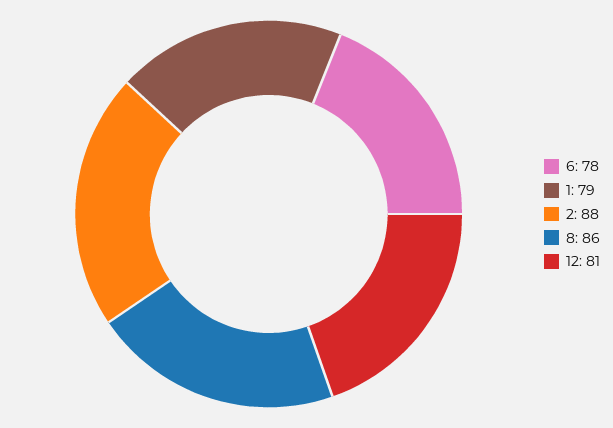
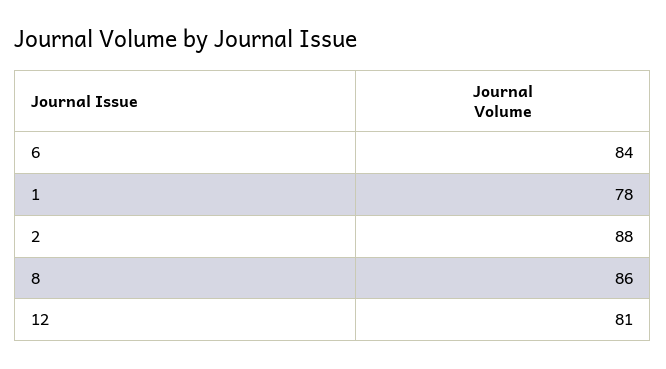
  {
-   "6": 78,
+   "6": 84,
-   "1": 79,
+   "1": 78,
    "2": 88,
    "8": 86,
    "12": 81
  }

